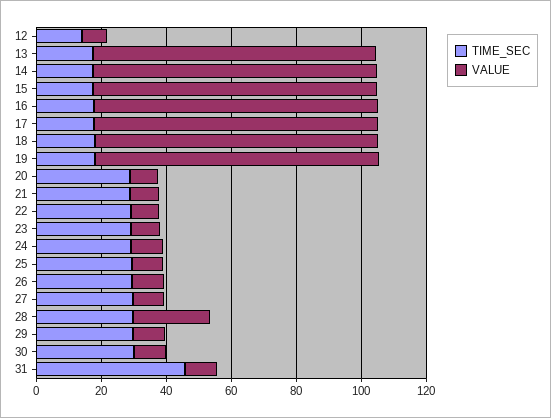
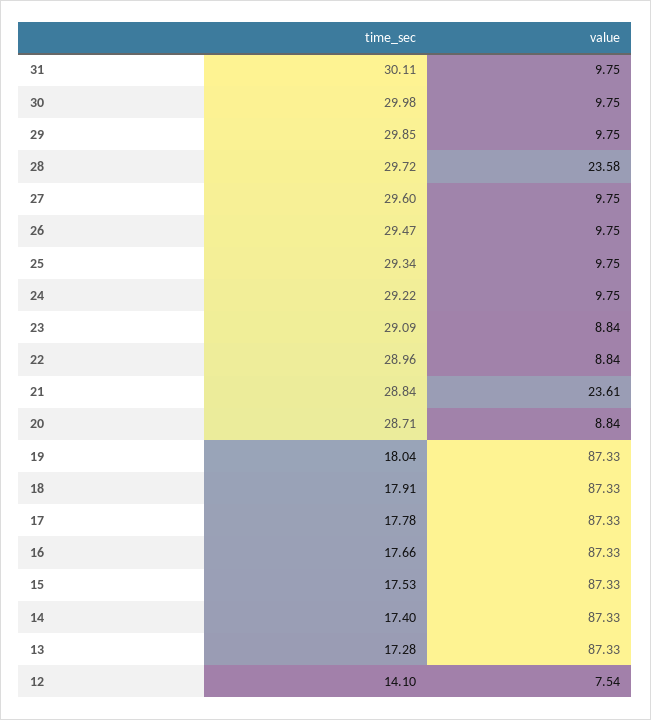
  {
    "TIME_SEC": {
      "12": 14.1,
      "13": 17.28,
      "14": 17.4,
      "15": 17.53,
      "16": 17.66,
      "17": 17.78,
      "18": 17.91,
      "19": 18.04,
      "20": 28.71,
      "21": 28.84,
      "22": 28.96,
      "23": 29.09,
      "24": 29.22,
      "25": 29.34,
      "26": 29.47,
      "27": 29.6,
      "28": 29.72,
      "29": 29.85,
      "30": 29.98,
-     "31": 45
+     "31": 30.11
    },
    "VALUE": {
      "12": 7.54,
      "13": 87.33,
      "14": 87.33,
      "15": 87.33,
      "16": 87.33,
      "17": 87.33,
      "18": 87.33,
      "19": 87.33,
      "20": 8.84,
-     "21": 10,
+     "21": 23.61,
      "22": 8.84,
      "23": 8.84,
      "24": 9.75,
      "25": 9.75,
      "26": 9.75,
      "27": 9.75,
      "28": 23.58,
      "29": 9.75,
      "30": 9.75,
      "31": 9.75
    }
  }

